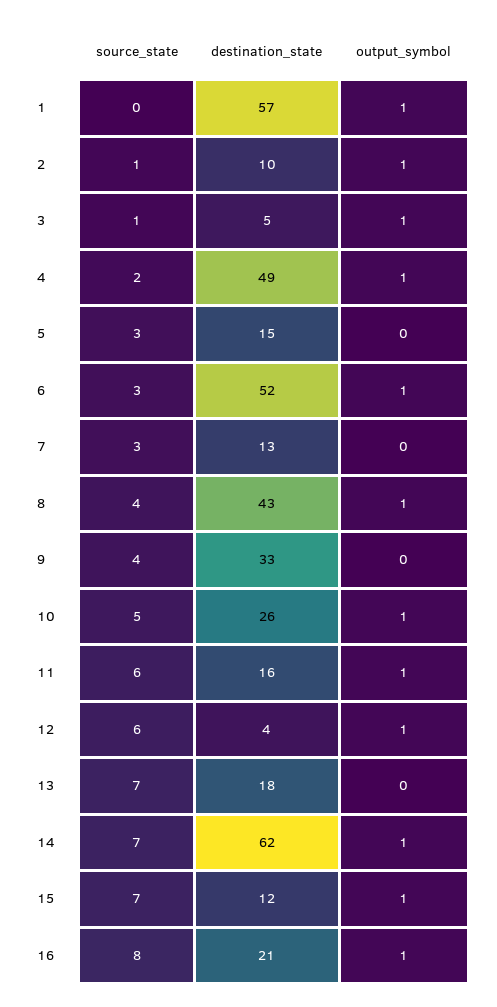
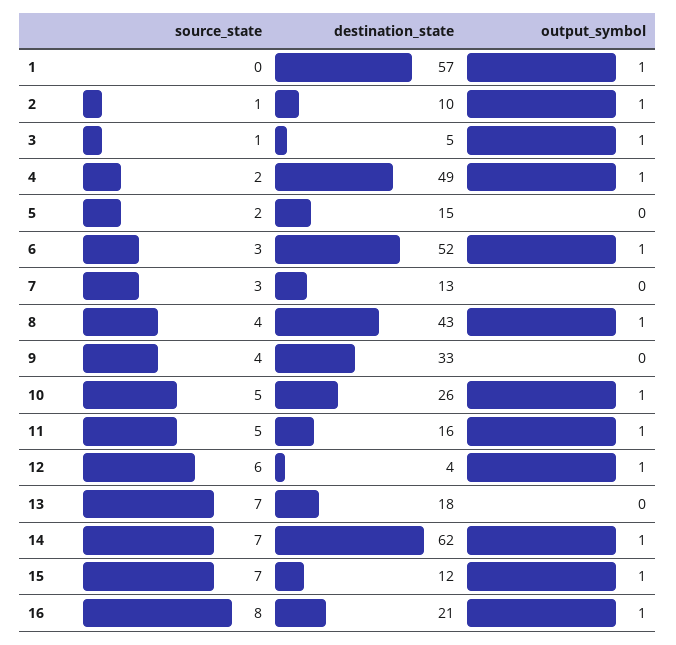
  {
    "source_state": {
      "1": 0,
      "2": 1,
      "3": 1,
      "4": 2,
-     "5": 3,
+     "5": 2,
      "6": 3,
      "7": 3,
      "8": 4,
      "9": 4,
      "10": 5,
-     "11": 6,
+     "11": 5,
      "12": 6,
      "13": 7,
      "14": 7,
      "15": 7,
      "16": 8
    },
    "destination_state": {
      "1": 57,
      "2": 10,
      "3": 5,
      "4": 49,
      "5": 15,
      "6": 52,
      "7": 13,
      "8": 43,
      "9": 33,
      "10": 26,
      "11": 16,
      "12": 4,
      "13": 18,
      "14": 62,
      "15": 12,
      "16": 21
    },
    "output_symbol": {
      "1": 1,
      "2": 1,
      "3": 1,
      "4": 1,
      "5": 0,
      "6": 1,
      "7": 0,
      "8": 1,
      "9": 0,
      "10": 1,
      "11": 1,
      "12": 1,
      "13": 0,
      "14": 1,
      "15": 1,
      "16": 1
    }
  }

